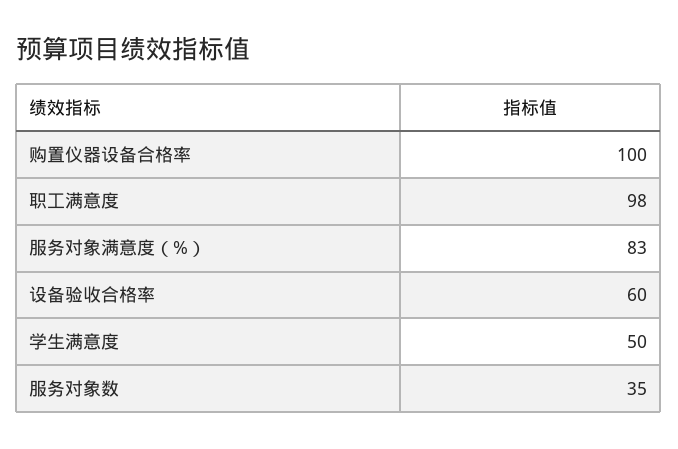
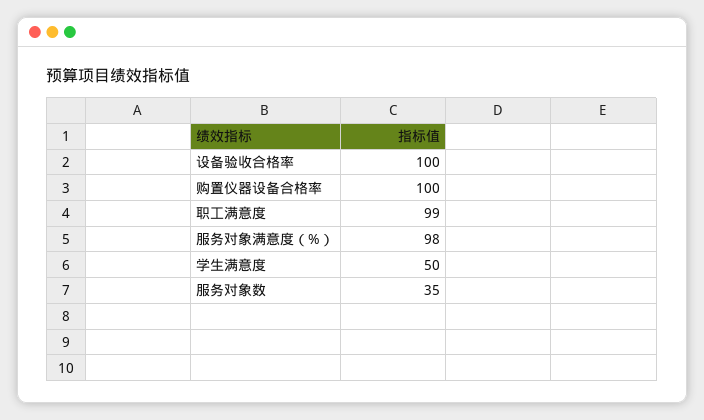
  {
    "购置仪器设备合格率": 100,
-   "职工满意度": 98,
+   "职工满意度": 99,
-   "服务对象满意度（%）": 83,
+   "服务对象满意度（%）": 98,
-   "设备验收合格率": 60,
+   "设备验收合格率": 100,
    "学生满意度": 50,
    "服务对象数": 35
  }

